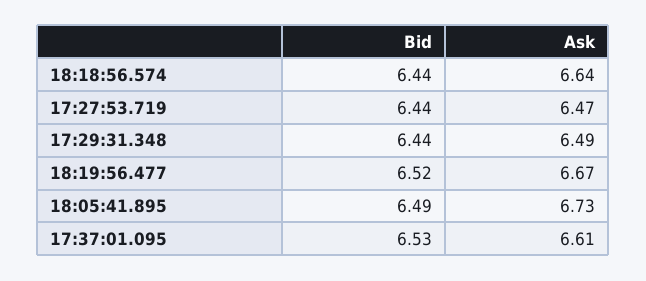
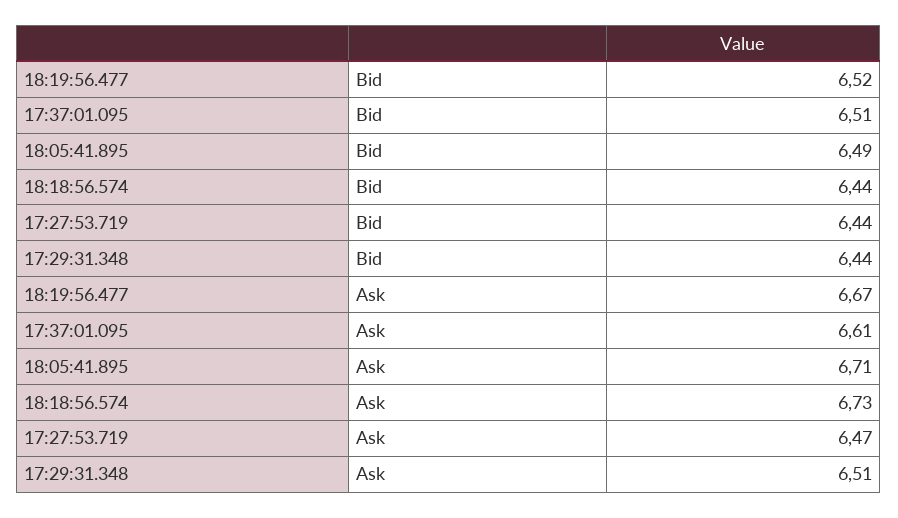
  {
    "Bid": {
      "18:18:56.574": 6.44,
      "17:27:53.719": 6.44,
      "17:29:31.348": 6.44,
      "18:19:56.477": 6.52,
      "18:05:41.895": 6.49,
-     "17:37:01.095": 6.53
+     "17:37:01.095": 6.51
    },
    "Ask": {
-     "18:18:56.574": 6.64,
+     "18:18:56.574": 6.73,
      "17:27:53.719": 6.47,
-     "17:29:31.348": 6.49,
+     "17:29:31.348": 6.51,
      "18:19:56.477": 6.67,
-     "18:05:41.895": 6.73,
+     "18:05:41.895": 6.71,
      "17:37:01.095": 6.61
    }
  }

